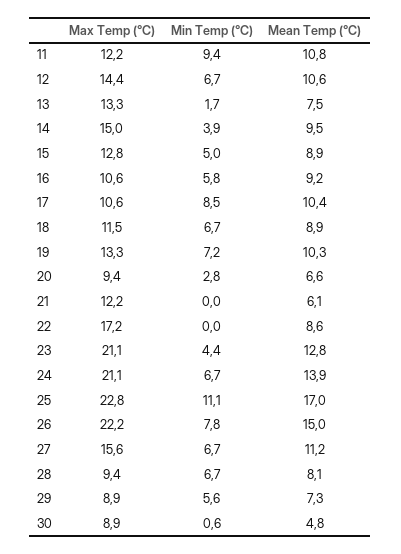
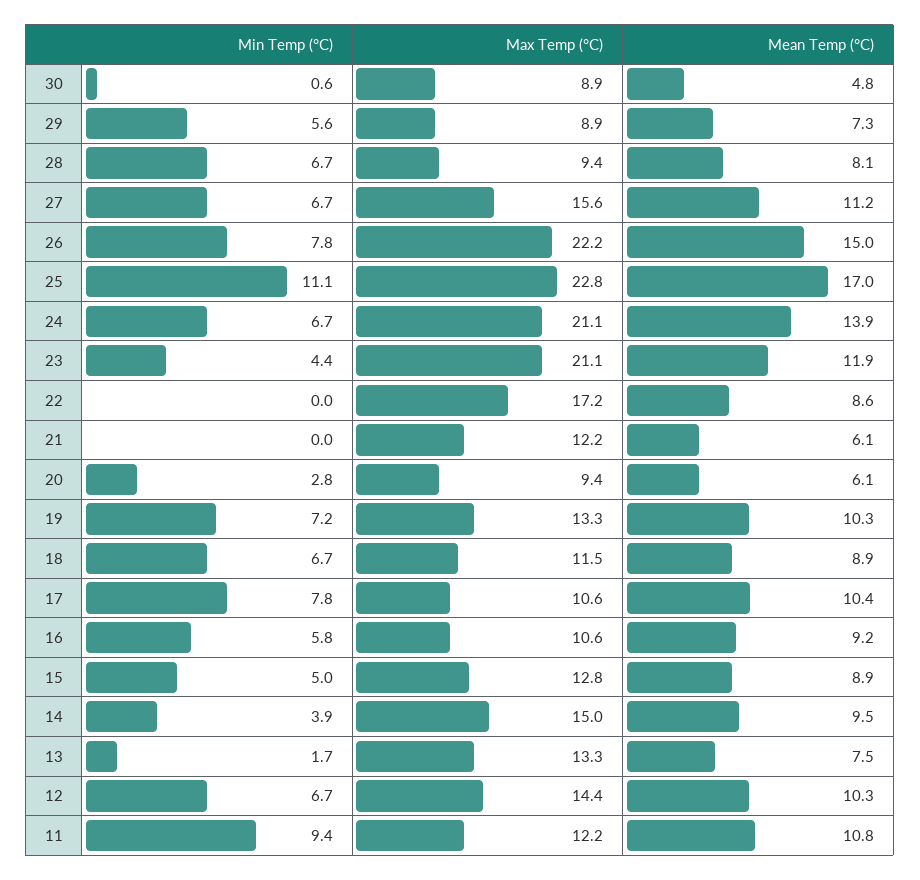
  {
    "Max Temp (°C)": {
      "11": 12.2,
      "12": 14.4,
      "13": 13.3,
      "14": 15,
      "15": 12.8,
      "16": 10.6,
      "17": 10.6,
      "18": 11.5,
      "19": 13.3,
      "20": 9.4,
      "21": 12.2,
      "22": 17.2,
      "23": 21.1,
      "24": 21.1,
      "25": 22.8,
      "26": 22.2,
      "27": 15.6,
      "28": 9.4,
      "29": 8.9,
      "30": 8.9
    },
    "Min Temp (°C)": {
      "11": 9.4,
      "12": 6.7,
      "13": 1.7,
      "14": 3.9,
      "15": 5,
      "16": 5.8,
-     "17": 8.5,
+     "17": 7.8,
      "18": 6.7,
      "19": 7.2,
      "20": 2.8,
      "21": 0,
      "22": 0,
      "23": 4.4,
      "24": 6.7,
      "25": 11.1,
      "26": 7.8,
      "27": 6.7,
      "28": 6.7,
      "29": 5.6,
      "30": 0.6
    },
    "Mean Temp (°C)": {
      "11": 10.8,
-     "12": 10.6,
+     "12": 10.3,
      "13": 7.5,
      "14": 9.5,
      "15": 8.9,
      "16": 9.2,
      "17": 10.4,
      "18": 8.9,
      "19": 10.3,
-     "20": 6.6,
+     "20": 6.1,
      "21": 6.1,
      "22": 8.6,
-     "23": 12.8,
+     "23": 11.9,
      "24": 13.9,
      "25": 17,
      "26": 15,
      "27": 11.2,
      "28": 8.1,
      "29": 7.3,
      "30": 4.8
    }
  }

